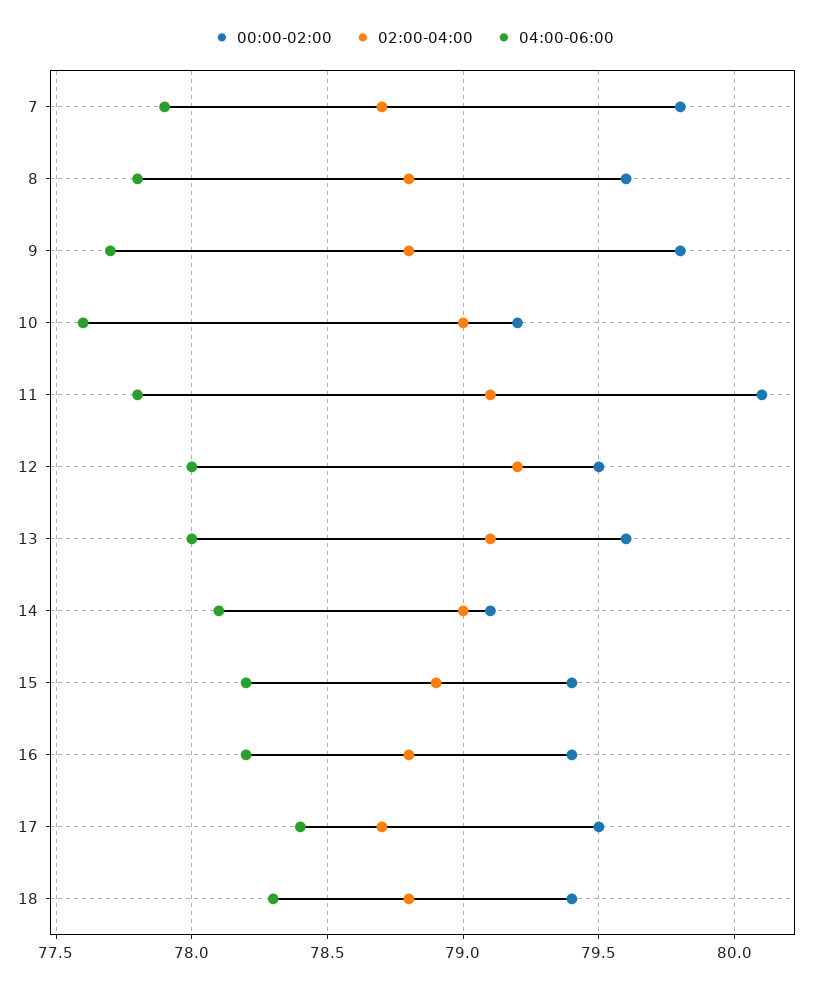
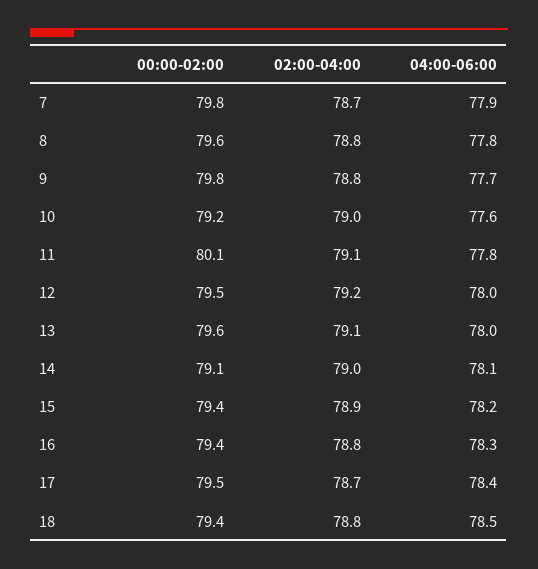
  {
    "00:00-02:00": {
      "7": 79.8,
      "8": 79.6,
      "9": 79.8,
      "10": 79.2,
      "11": 80.1,
      "12": 79.5,
      "13": 79.6,
      "14": 79.1,
      "15": 79.4,
      "16": 79.4,
      "17": 79.5,
      "18": 79.4
    },
    "02:00-04:00": {
      "7": 78.7,
      "8": 78.8,
      "9": 78.8,
      "10": 79,
      "11": 79.1,
      "12": 79.2,
      "13": 79.1,
      "14": 79,
      "15": 78.9,
      "16": 78.8,
      "17": 78.7,
      "18": 78.8
    },
    "04:00-06:00": {
      "7": 77.9,
      "8": 77.8,
      "9": 77.7,
      "10": 77.6,
      "11": 77.8,
      "12": 78,
      "13": 78,
      "14": 78.1,
      "15": 78.2,
-     "16": 78.2,
+     "16": 78.3,
      "17": 78.4,
-     "18": 78.3
+     "18": 78.5
    }
  }

